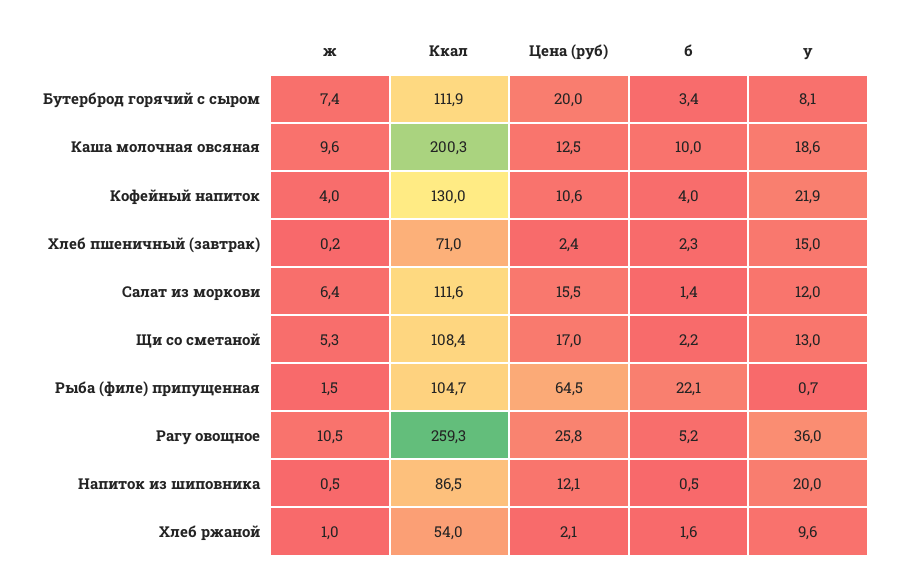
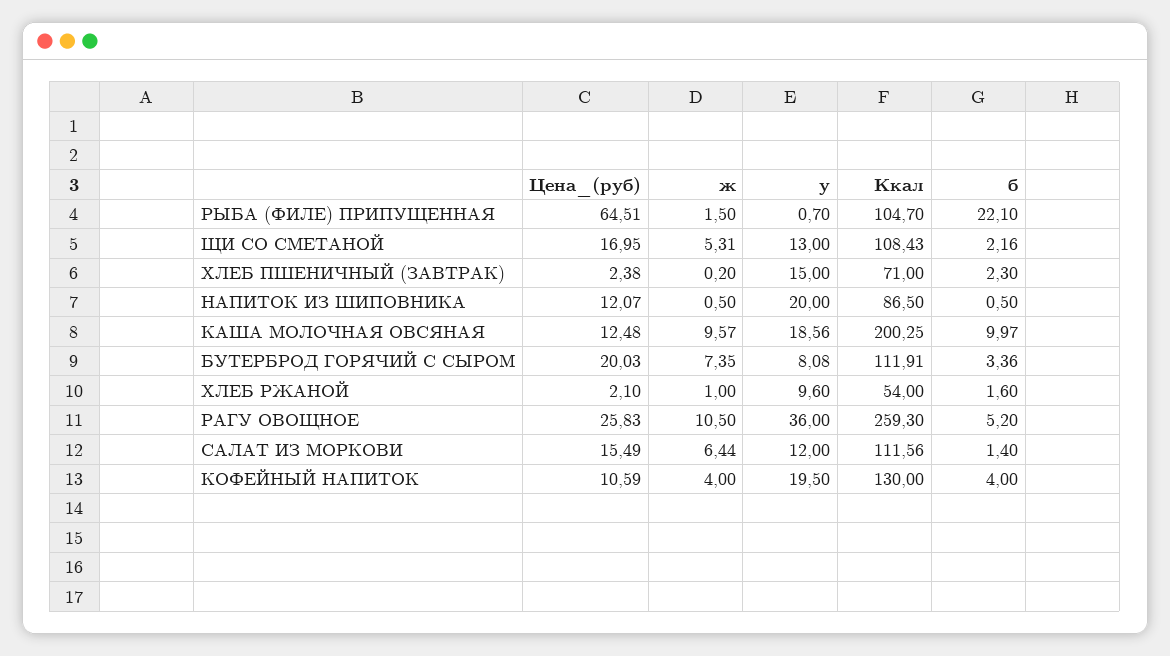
  {
    "ж": {
      "Бутерброд горячий с сыром": 7.35,
      "Каша молочная овсяная": 9.57,
      "Кофейный напиток": 4,
      "Хлеб пшеничный (завтрак)": 0.2,
      "Салат из моркови": 6.44,
      "Щи со сметаной": 5.31,
      "Рыба (филе) припущенная": 1.5,
      "Рагу овощное": 10.5,
      "Напиток из шиповника": 0.5,
      "Хлеб ржаной": 1
    },
    "Ккал": {
      "Бутерброд горячий с сыром": 111.91,
      "Каша молочная овсяная": 200.25,
      "Кофейный напиток": 130,
      "Хлеб пшеничный (завтрак)": 71,
      "Салат из моркови": 111.56,
      "Щи со сметаной": 108.43,
      "Рыба (филе) припущенная": 104.7,
      "Рагу овощное": 259.3,
      "Напиток из шиповника": 86.5,
      "Хлеб ржаной": 54
    },
    "Цена (руб)": {
      "Бутерброд горячий с сыром": 20.03,
      "Каша молочная овсяная": 12.48,
      "Кофейный напиток": 10.59,
      "Хлеб пшеничный (завтрак)": 2.38,
      "Салат из моркови": 15.49,
      "Щи со сметаной": 16.95,
      "Рыба (филе) припущенная": 64.51,
      "Рагу овощное": 25.83,
      "Напиток из шиповника": 12.07,
      "Хлеб ржаной": 2.1
    },
    "б": {
      "Бутерброд горячий с сыром": 3.36,
      "Каша молочная овсяная": 9.97,
      "Кофейный напиток": 4,
      "Хлеб пшеничный (завтрак)": 2.3,
      "Салат из моркови": 1.4,
      "Щи со сметаной": 2.16,
      "Рыба (филе) припущенная": 22.1,
      "Рагу овощное": 5.2,
      "Напиток из шиповника": 0.5,
      "Хлеб ржаной": 1.6
    },
    "у": {
      "Бутерброд горячий с сыром": 8.08,
      "Каша молочная овсяная": 18.56,
-     "Кофейный напиток": 21.9,
+     "Кофейный напиток": 19.5,
      "Хлеб пшеничный (завтрак)": 15,
      "Салат из моркови": 12,
      "Щи со сметаной": 13,
      "Рыба (филе) припущенная": 0.7,
      "Рагу овощное": 36,
      "Напиток из шиповника": 20,
      "Хлеб ржаной": 9.6
    }
  }

